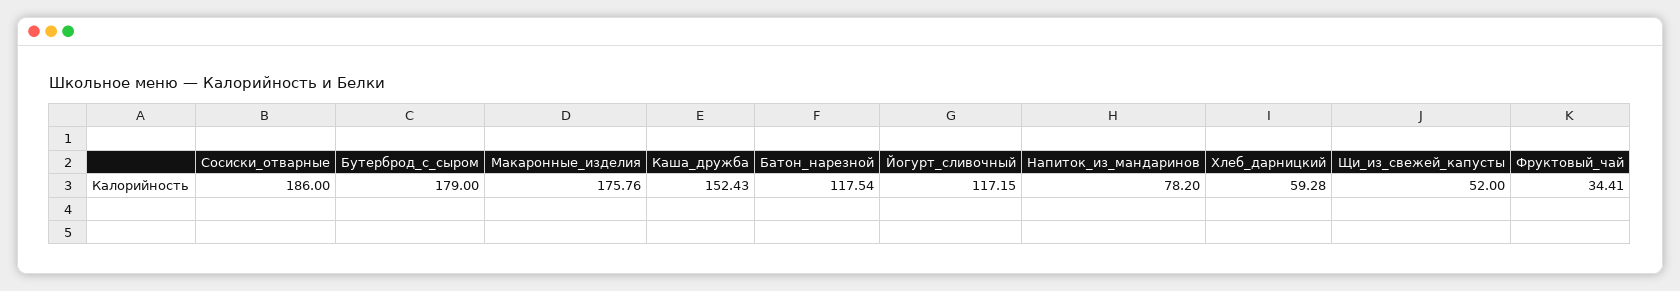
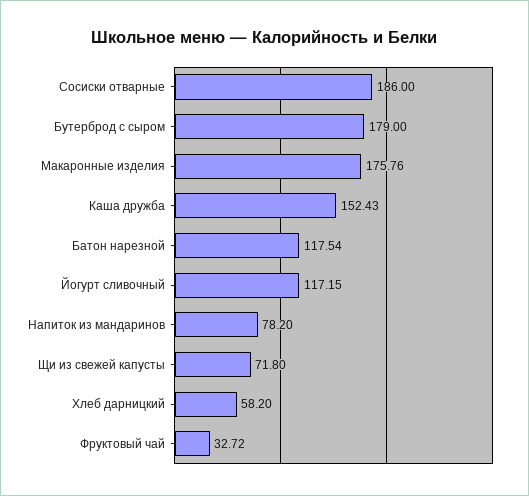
  {
    "Сосиски_отварные": 186,
    "Бутерброд_с_сыром": 179,
    "Макаронные_изделия": 175.76,
    "Каша_дружба": 152.43,
    "Батон_нарезной": 117.54,
    "Йогурт_сливочный": 117.15,
    "Напиток_из_мандаринов": 78.2,
-   "Хлеб_дарницкий": 59.28,
+   "Хлеб_дарницкий": 58.2,
-   "Щи_из_свежей_капусты": 52,
+   "Щи_из_свежей_капусты": 71.8,
-   "Фруктовый_чай": 34.41
+   "Фруктовый_чай": 32.72
  }

